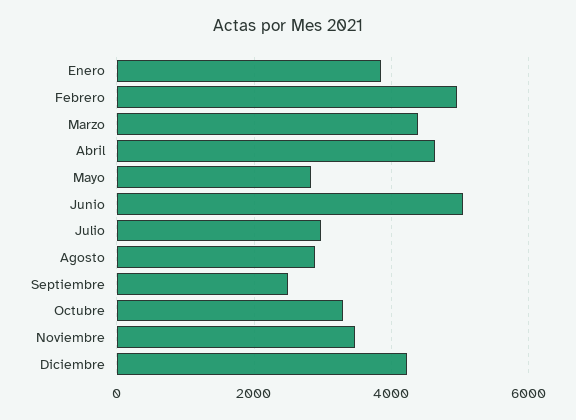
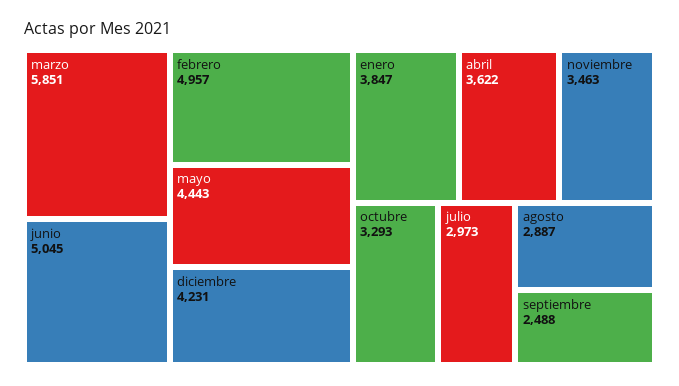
  {
    "Enero": 3847,
    "Febrero": 4957,
-   "Marzo": 4400,
+   "Marzo": 5851,
-   "Abril": 4600,
+   "Abril": 3622,
-   "Mayo": 2800,
+   "Mayo": 4443,
    "Junio": 5045,
    "Julio": 2973,
    "Agosto": 2887,
    "Septiembre": 2488,
    "Octubre": 3293,
    "Noviembre": 3463,
    "Diciembre": 4231
  }

